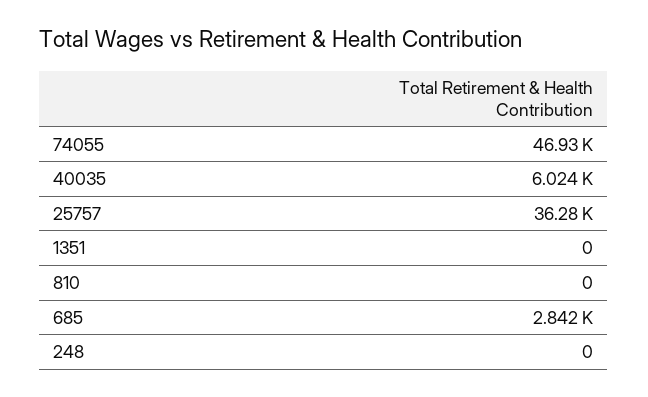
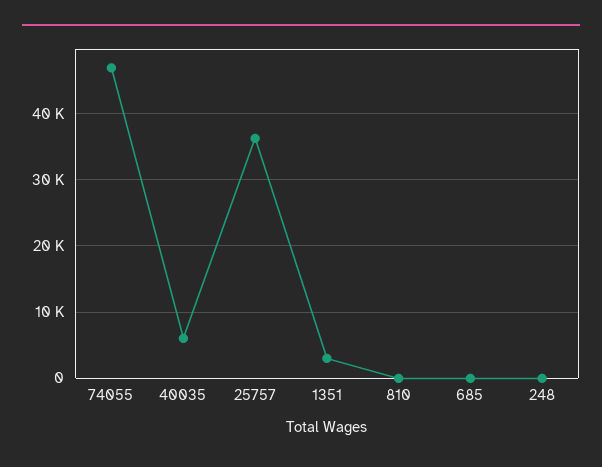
  {
    "74055": 46930,
    "40035": 6024,
    "25757": 36280,
-   "1351": 0,
+   "1351": 3000,
    "810": 0,
-   "685": 2842,
+   "685": 0,
    "248": 0
  }

